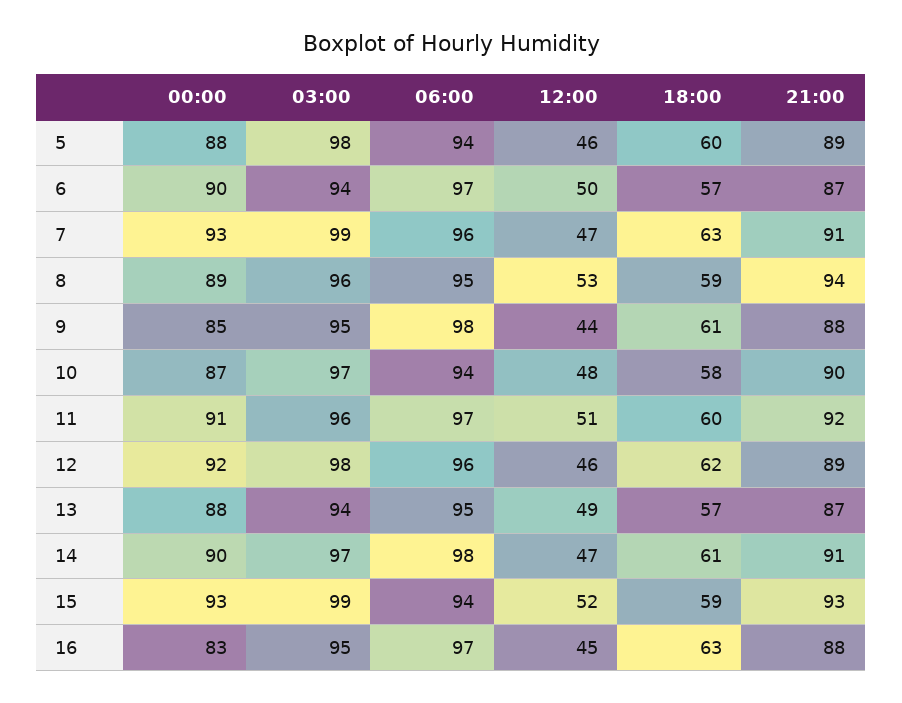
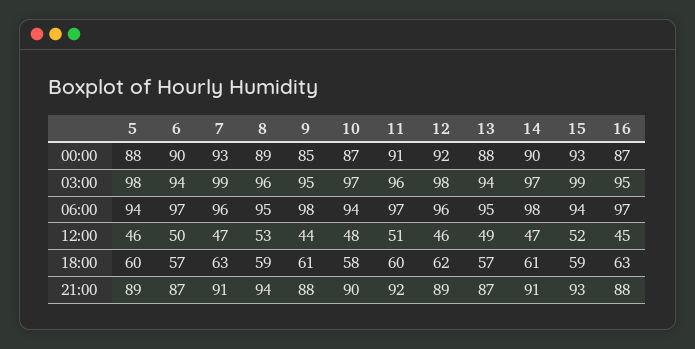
  {
    "00:00": {
      "5": 88,
      "6": 90,
      "7": 93,
      "8": 89,
      "9": 85,
      "10": 87,
      "11": 91,
      "12": 92,
      "13": 88,
      "14": 90,
      "15": 93,
-     "16": 83
+     "16": 87
    },
    "03:00": {
      "5": 98,
      "6": 94,
      "7": 99,
      "8": 96,
      "9": 95,
      "10": 97,
      "11": 96,
      "12": 98,
      "13": 94,
      "14": 97,
      "15": 99,
      "16": 95
    },
    "06:00": {
      "5": 94,
      "6": 97,
      "7": 96,
      "8": 95,
      "9": 98,
      "10": 94,
      "11": 97,
      "12": 96,
      "13": 95,
      "14": 98,
      "15": 94,
      "16": 97
    },
    "12:00": {
      "5": 46,
      "6": 50,
      "7": 47,
      "8": 53,
      "9": 44,
      "10": 48,
      "11": 51,
      "12": 46,
      "13": 49,
      "14": 47,
      "15": 52,
      "16": 45
    },
    "18:00": {
      "5": 60,
      "6": 57,
      "7": 63,
      "8": 59,
      "9": 61,
      "10": 58,
      "11": 60,
      "12": 62,
      "13": 57,
      "14": 61,
      "15": 59,
      "16": 63
    },
    "21:00": {
      "5": 89,
      "6": 87,
      "7": 91,
      "8": 94,
      "9": 88,
      "10": 90,
      "11": 92,
      "12": 89,
      "13": 87,
      "14": 91,
      "15": 93,
      "16": 88
    }
  }

